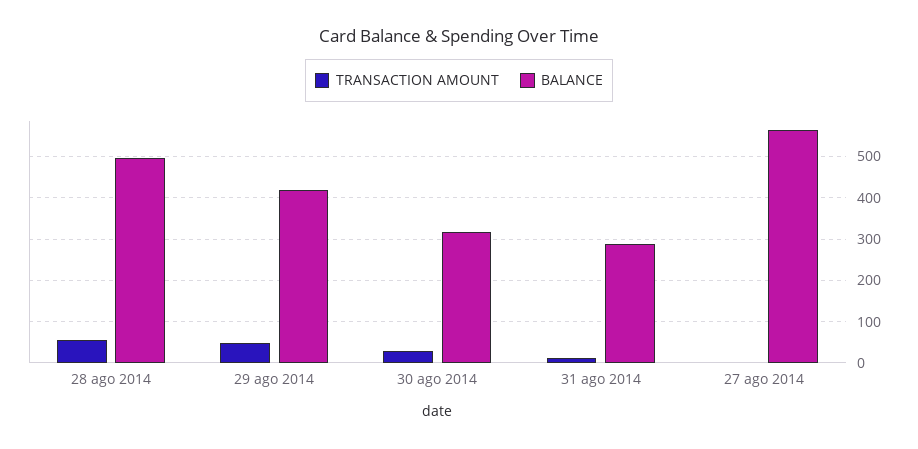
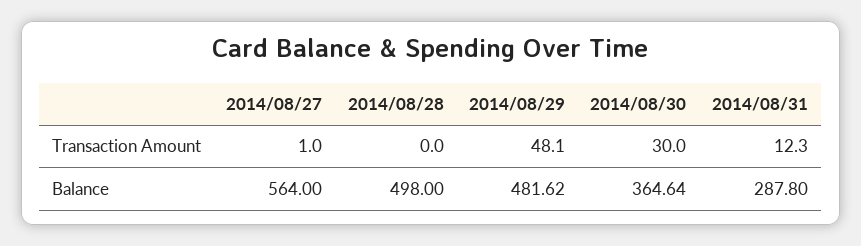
  {
    "TRANSACTION AMOUNT": {
-     "28 ago 2014": 60,
+     "28 ago 2014": 0,
      "29 ago 2014": 48.1,
      "30 ago 2014": 30,
      "31 ago 2014": 12.3,
      "27 ago 2014": 1
    },
    "BALANCE": {
      "28 ago 2014": 498,
-     "29 ago 2014": 420,
+     "29 ago 2014": 481.62,
-     "30 ago 2014": 320,
+     "30 ago 2014": 364.64,
      "31 ago 2014": 287.8,
      "27 ago 2014": 564
    }
  }

